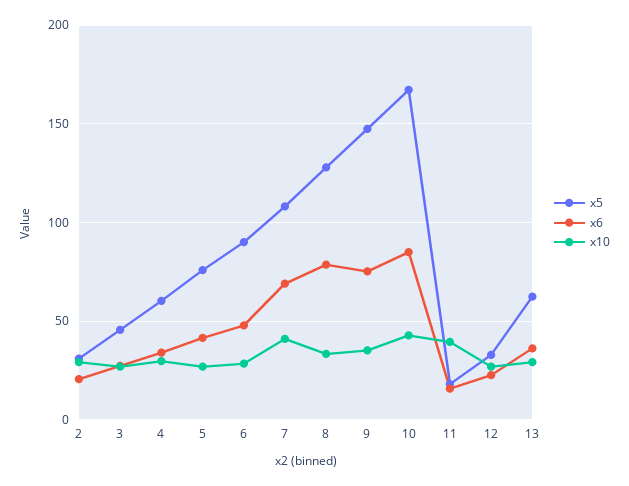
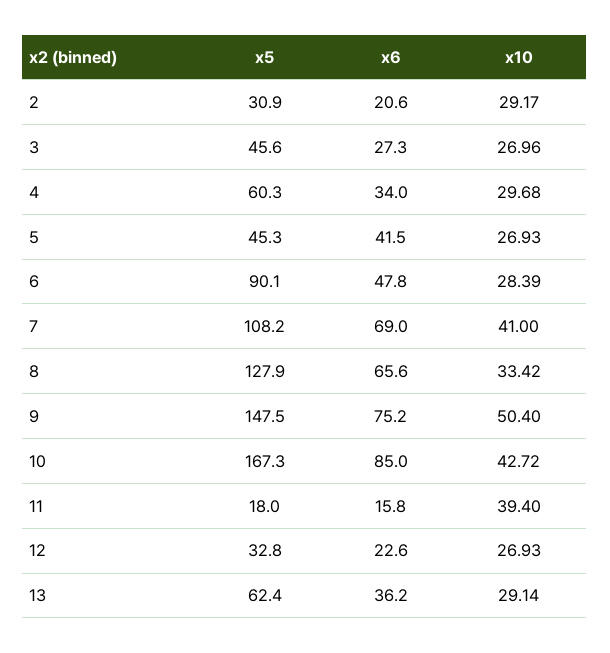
  {
    "x5": {
      "2": 30.9,
      "3": 45.6,
      "4": 60.3,
-     "5": 75,
+     "5": 45.3,
      "6": 90.1,
      "7": 108.2,
      "8": 127.9,
      "9": 147.5,
      "10": 167.3,
      "11": 18,
      "12": 32.8,
      "13": 62.4
    },
    "x6": {
      "2": 20.6,
      "3": 27.3,
      "4": 34,
      "5": 41.5,
      "6": 47.8,
      "7": 69,
-     "8": 80,
+     "8": 65.6,
      "9": 75.2,
      "10": 85,
      "11": 15.8,
      "12": 22.6,
      "13": 36.2
    },
    "x10": {
      "2": 29.17,
      "3": 26.96,
      "4": 29.68,
      "5": 26.93,
      "6": 28.39,
      "7": 41,
      "8": 33.42,
-     "9": 35,
+     "9": 50.4,
      "10": 42.72,
      "11": 39.4,
      "12": 26.93,
      "13": 29.14
    }
  }

